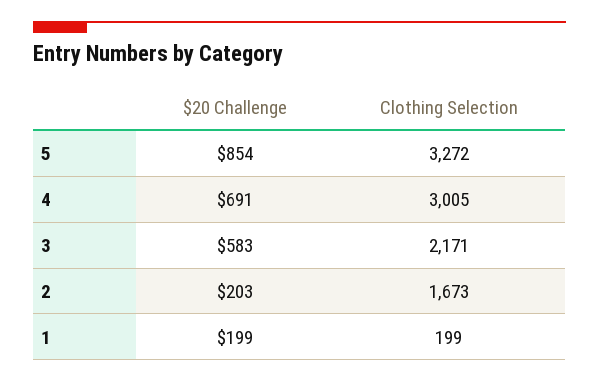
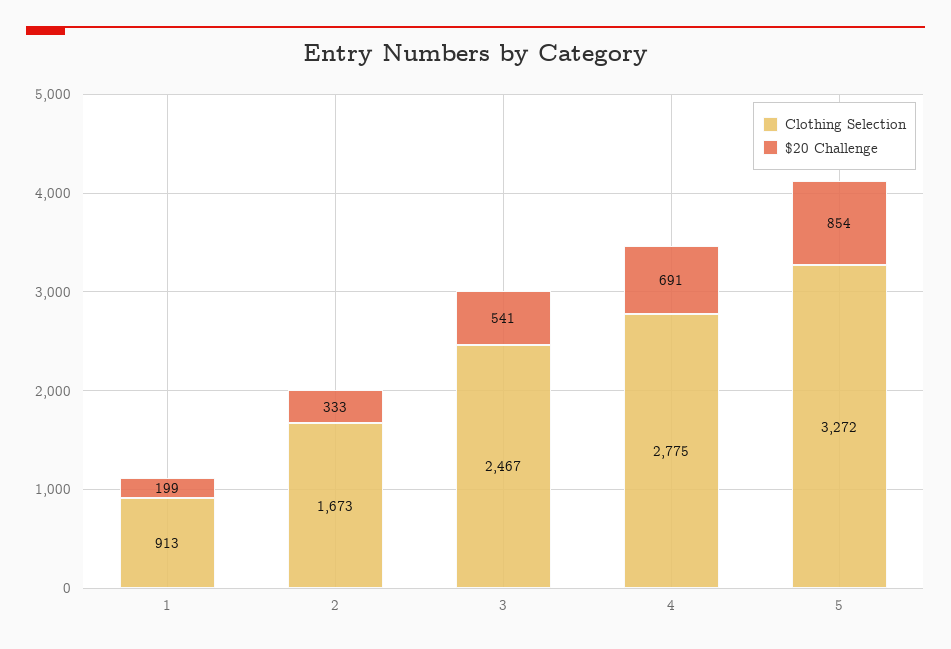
  {
    "$20 Challenge": {
      "5": 854,
      "4": 691,
-     "3": 583,
+     "3": 541,
-     "2": 203,
+     "2": 333,
      "1": 199
    },
    "Clothing Selection": {
      "5": 3272,
-     "4": 3005,
+     "4": 2775,
-     "3": 2171,
+     "3": 2467,
      "2": 1673,
-     "1": 199
+     "1": 913
    }
  }

